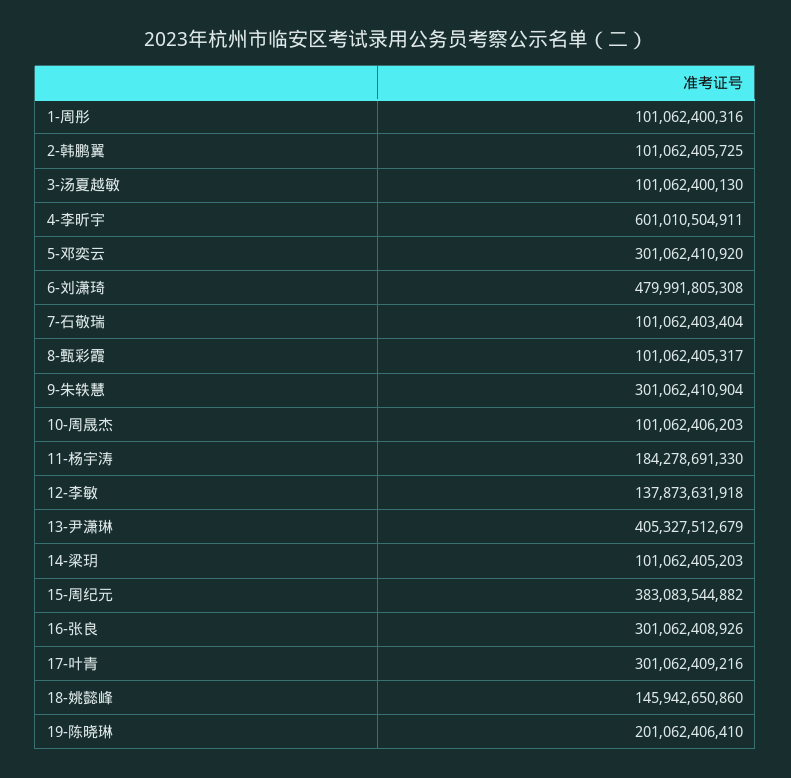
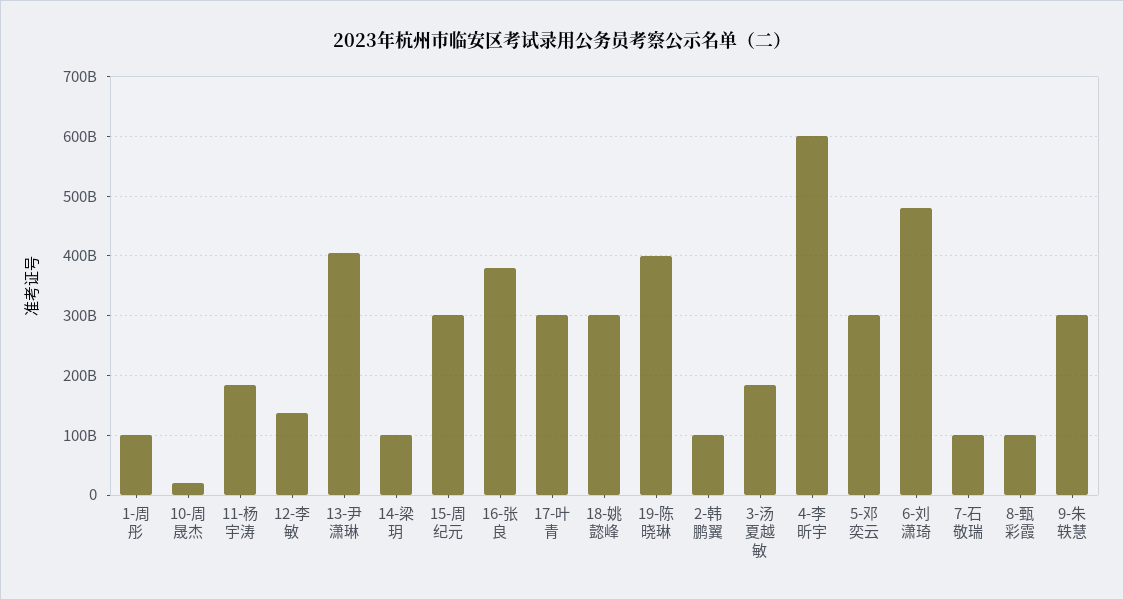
  {
    "1-周彤": 101062400316,
    "2-韩鹏翼": 101062405725,
-   "3-汤夏越敏": 101062400130,
+   "3-汤夏越敏": 180000000000,
    "4-李昕宇": 601010504911,
    "5-邓奕云": 301062410920,
    "6-刘潇琦": 479991805308,
    "7-石敬瑞": 101062403404,
    "8-甄彩霞": 101062405317,
    "9-朱轶慧": 301062410904,
-   "10-周晟杰": 101062406203,
+   "10-周晟杰": 20000000000,
    "11-杨宇涛": 184278691330,
    "12-李敏": 137873631918,
    "13-尹潇琳": 405327512679,
    "14-梁玥": 101062405203,
-   "15-周纪元": 383083544882,
+   "15-周纪元": 300000000000,
-   "16-张良": 301062408926,
+   "16-张良": 380000000000,
    "17-叶青": 301062409216,
-   "18-姚懿峰": 145942650860,
+   "18-姚懿峰": 300000000000,
-   "19-陈晓琳": 201062406410
+   "19-陈晓琳": 400000000000
  }

